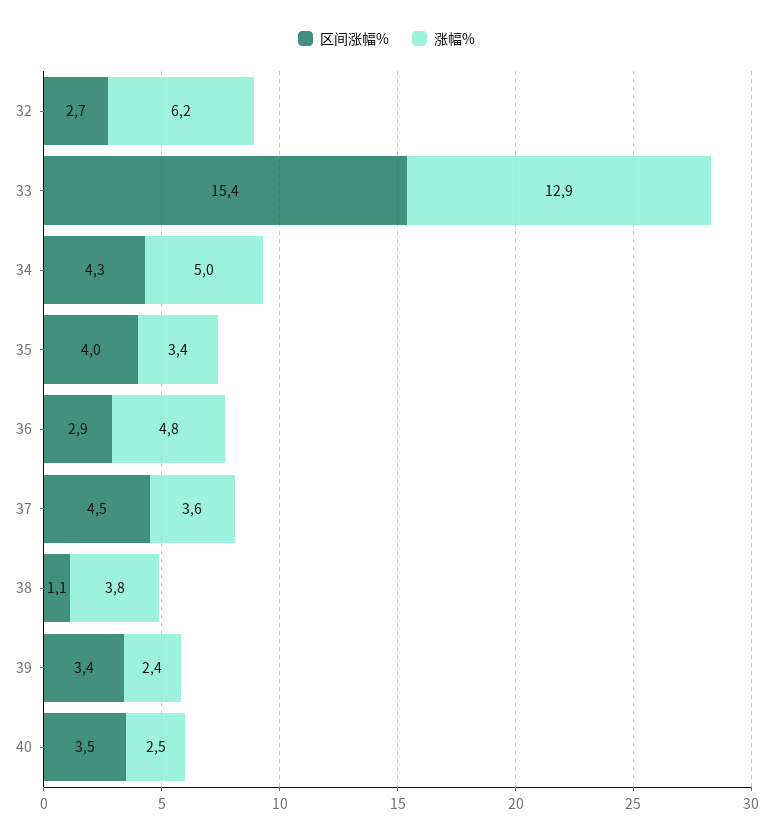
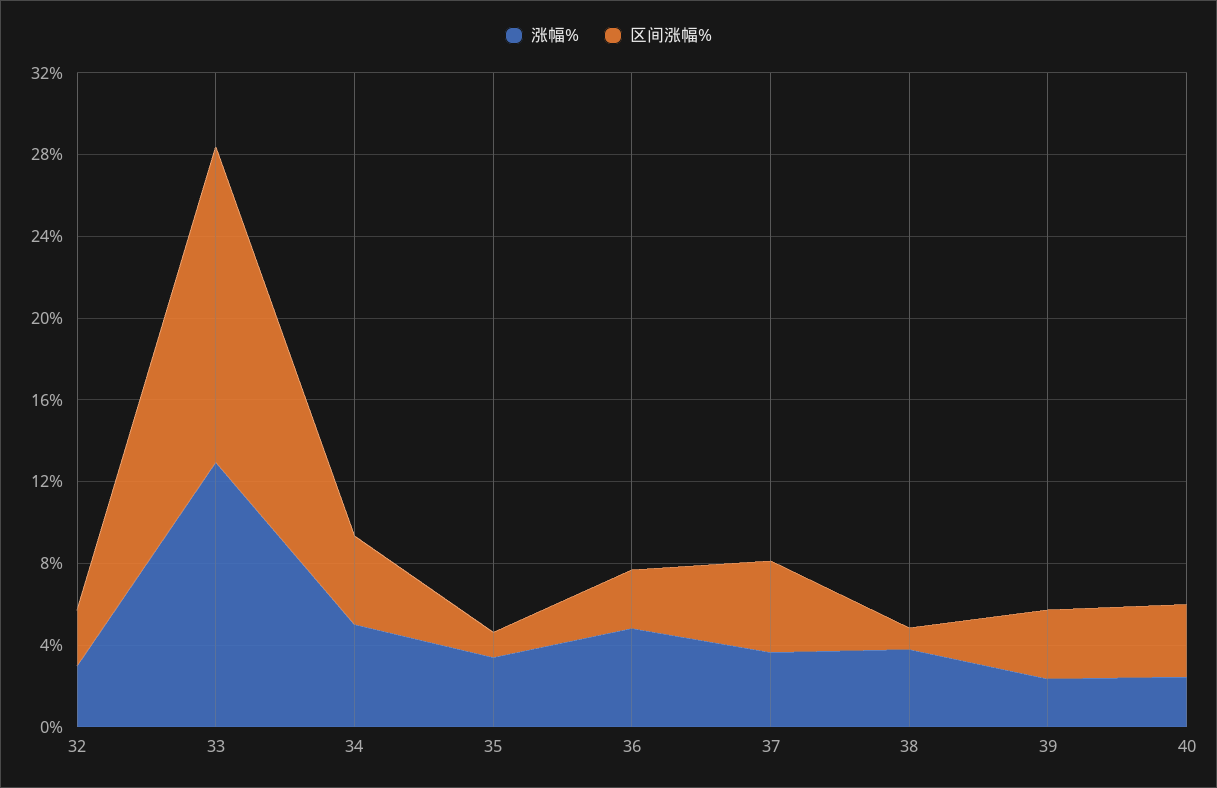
  {
    "区间涨幅%": {
      "32": 2.7,
      "33": 15.4,
      "34": 4.3,
-     "35": 4,
+     "35": 1,
      "36": 2.9,
      "37": 4.5,
      "38": 1.1,
      "39": 3.4,
      "40": 3.5
    },
    "涨幅%": {
-     "32": 6.2,
+     "32": 3,
      "33": 12.9,
      "34": 5,
      "35": 3.4,
      "36": 4.8,
      "37": 3.6,
      "38": 3.8,
      "39": 2.4,
      "40": 2.5
    }
  }

